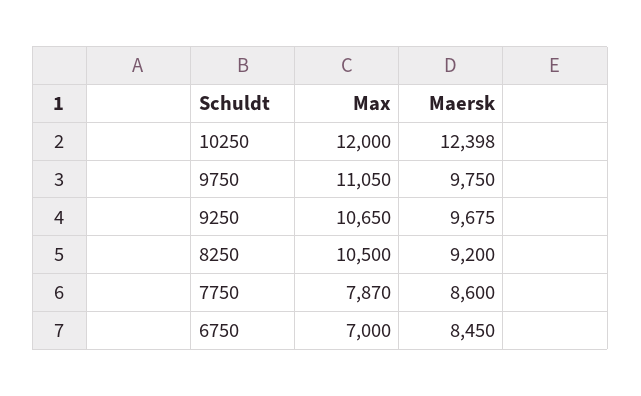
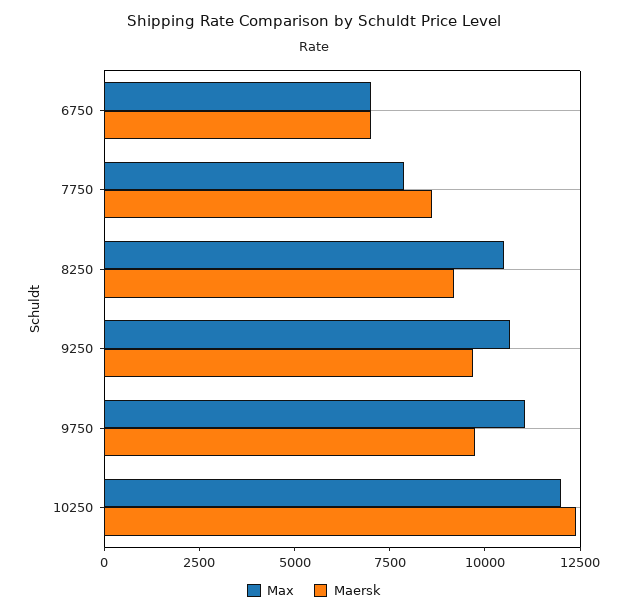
  {
    "Max": {
      "10250": 12000,
      "9750": 11050,
      "9250": 10650,
      "8250": 10500,
      "7750": 7870,
      "6750": 7000
    },
    "Maersk": {
      "10250": 12398,
      "9750": 9750,
      "9250": 9675,
      "8250": 9200,
      "7750": 8600,
-     "6750": 8450
+     "6750": 7000
    }
  }

